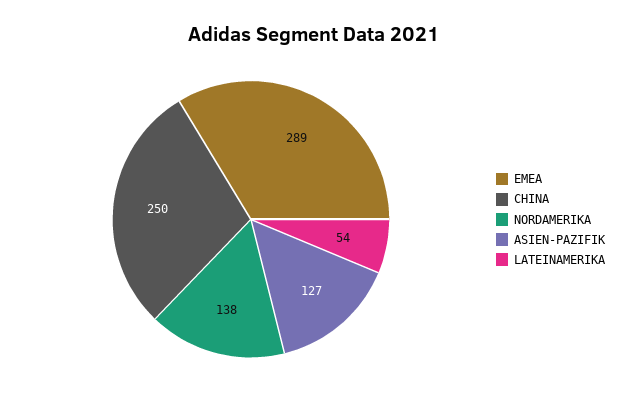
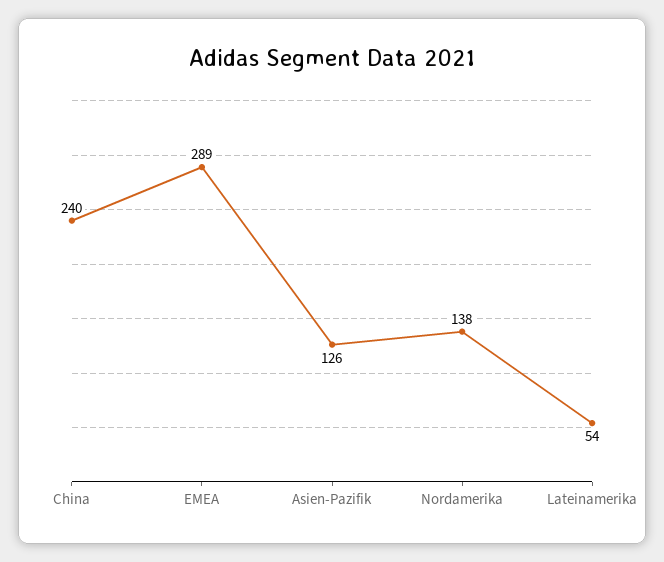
  {
    "EMEA": 289,
-   "CHINA": 250,
+   "CHINA": 240,
    "NORDAMERIKA": 138,
-   "ASIEN-PAZIFIK": 127,
+   "ASIEN-PAZIFIK": 126,
    "LATEINAMERIKA": 54
  }

